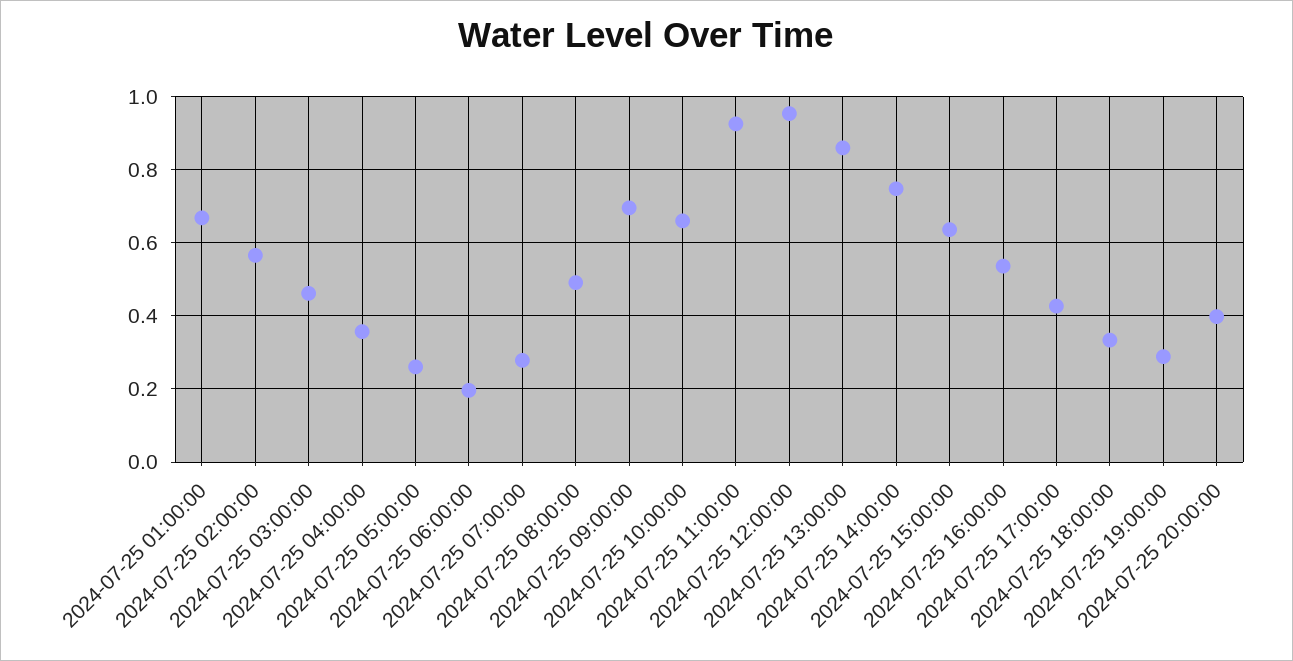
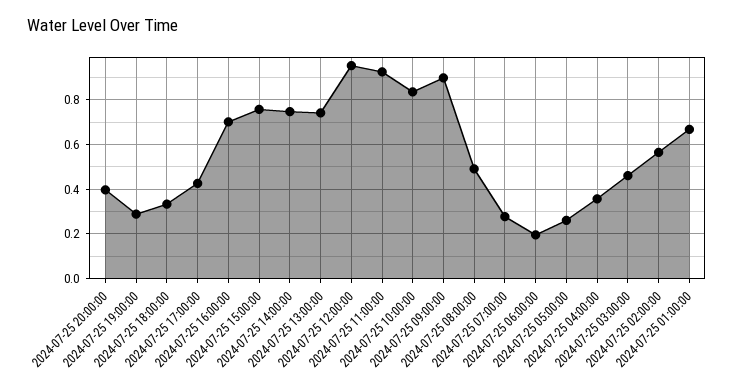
  {
    "2024-07-25 01:00:00": 0.66,
    "2024-07-25 02:00:00": 0.56,
    "2024-07-25 03:00:00": 0.46,
    "2024-07-25 04:00:00": 0.36,
    "2024-07-25 05:00:00": 0.26,
    "2024-07-25 06:00:00": 0.2,
    "2024-07-25 07:00:00": 0.28,
    "2024-07-25 08:00:00": 0.5,
-   "2024-07-25 09:00:00": 0.7,
+   "2024-07-25 09:00:00": 0.9,
-   "2024-07-25 10:00:00": 0.66,
+   "2024-07-25 10:00:00": 0.85,
    "2024-07-25 11:00:00": 0.92,
    "2024-07-25 12:00:00": 0.96,
-   "2024-07-25 13:00:00": 0.86,
+   "2024-07-25 13:00:00": 0.75,
    "2024-07-25 14:00:00": 0.74,
-   "2024-07-25 15:00:00": 0.64,
+   "2024-07-25 15:00:00": 0.75,
-   "2024-07-25 16:00:00": 0.54,
+   "2024-07-25 16:00:00": 0.7,
    "2024-07-25 17:00:00": 0.42,
    "2024-07-25 18:00:00": 0.34,
    "2024-07-25 19:00:00": 0.28,
    "2024-07-25 20:00:00": 0.4
  }

